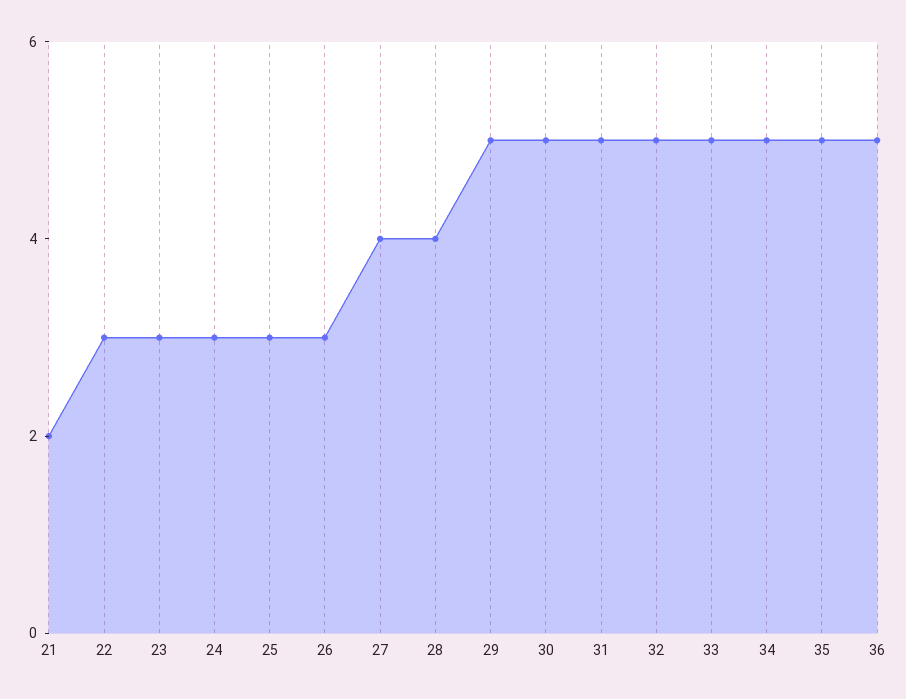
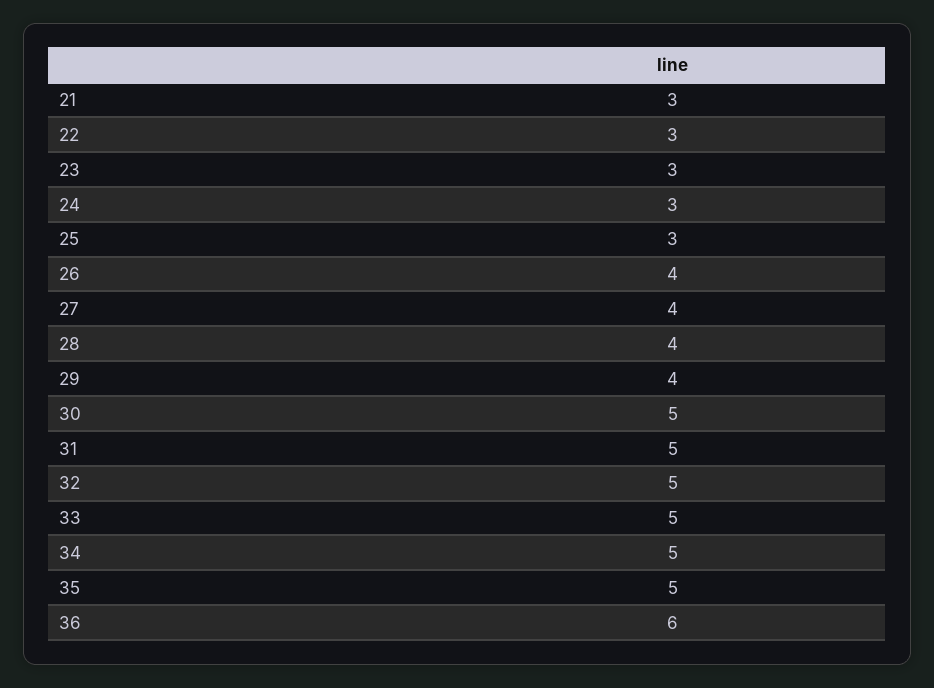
  {
-   "21": 2,
+   "21": 3,
    "22": 3,
    "23": 3,
    "24": 3,
    "25": 3,
-   "26": 3,
+   "26": 4,
    "27": 4,
    "28": 4,
-   "29": 5,
+   "29": 4,
    "30": 5,
    "31": 5,
    "32": 5,
    "33": 5,
    "34": 5,
    "35": 5,
-   "36": 5
+   "36": 6
  }

